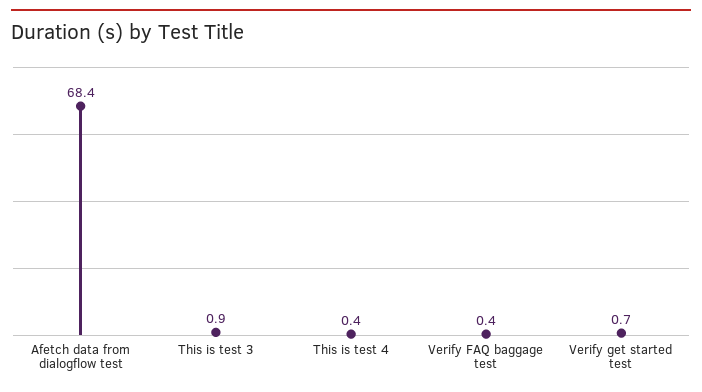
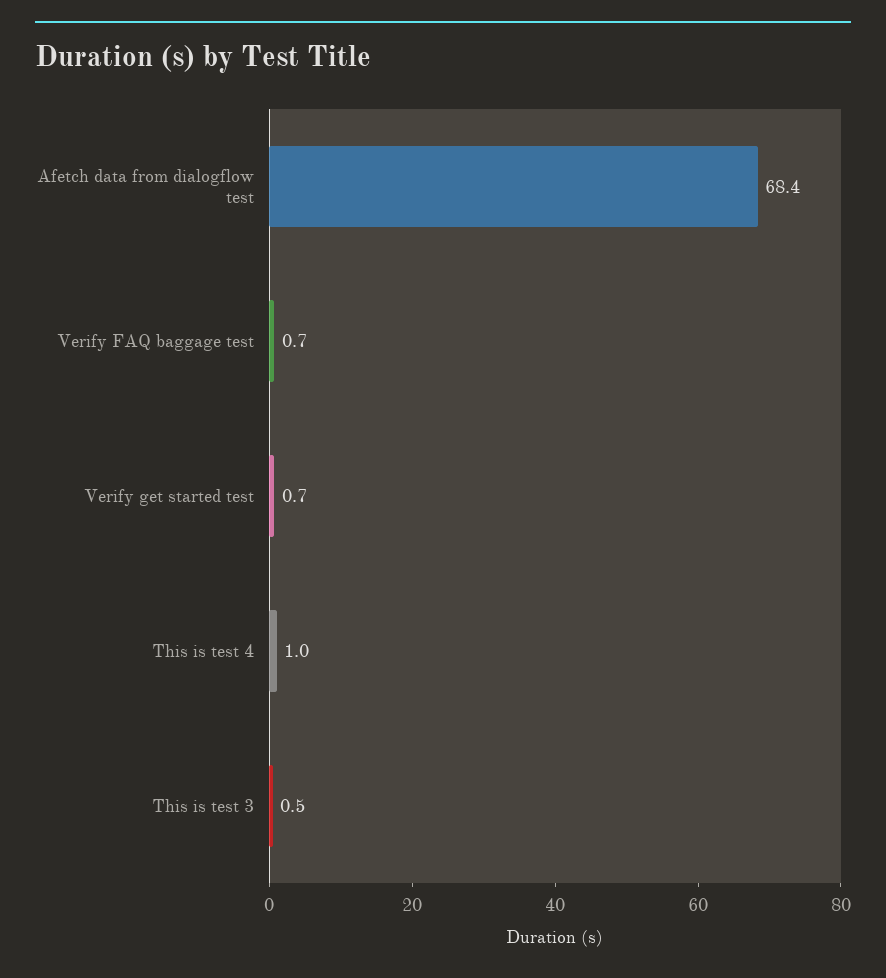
  {
    "Afetch data from dialogflow test": 68.4,
-   "This is test 3": 0.9,
+   "This is test 3": 0.5,
-   "This is test 4": 0.4,
+   "This is test 4": 1,
-   "Verify FAQ baggage test": 0.4,
+   "Verify FAQ baggage test": 0.7,
    "Verify get started test": 0.7
  }

